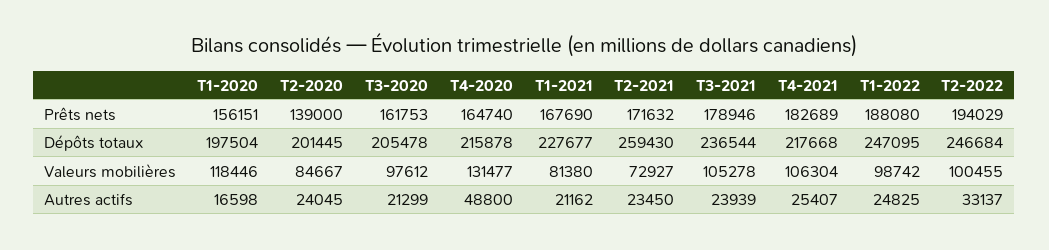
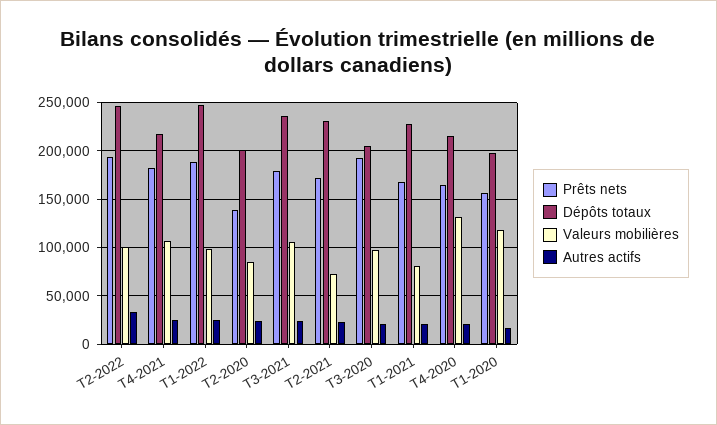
  {
    "Prêts nets": {
      "T1-2020": 156151,
      "T2-2020": 139000,
-     "T3-2020": 161753,
+     "T3-2020": 190000,
      "T4-2020": 164740,
      "T1-2021": 167690,
      "T2-2021": 171632,
      "T3-2021": 178946,
      "T4-2021": 182689,
      "T1-2022": 188080,
      "T2-2022": 194029
    },
    "Dépôts totaux": {
      "T1-2020": 197504,
      "T2-2020": 201445,
      "T3-2020": 205478,
      "T4-2020": 215878,
      "T1-2021": 227677,
-     "T2-2021": 259430,
+     "T2-2021": 230000,
      "T3-2021": 236544,
      "T4-2021": 217668,
      "T1-2022": 247095,
      "T2-2022": 246684
    },
    "Valeurs mobilières": {
      "T1-2020": 118446,
      "T2-2020": 84667,
      "T3-2020": 97612,
      "T4-2020": 131477,
      "T1-2021": 81380,
      "T2-2021": 72927,
      "T3-2021": 105278,
      "T4-2021": 106304,
      "T1-2022": 98742,
      "T2-2022": 100455
    },
    "Autres actifs": {
      "T1-2020": 16598,
      "T2-2020": 24045,
      "T3-2020": 21299,
-     "T4-2020": 48800,
+     "T4-2020": 20000,
      "T1-2021": 21162,
      "T2-2021": 23450,
      "T3-2021": 23939,
      "T4-2021": 25407,
      "T1-2022": 24825,
      "T2-2022": 33137
    }
  }

